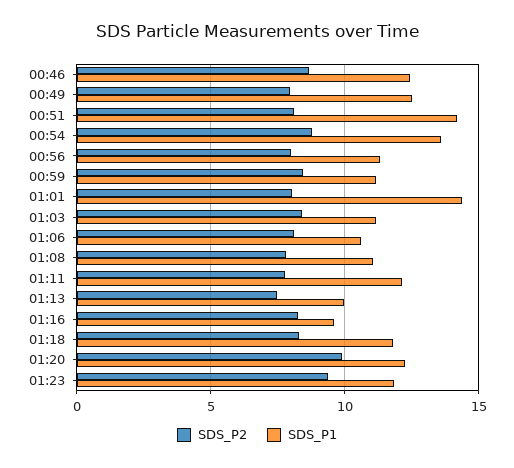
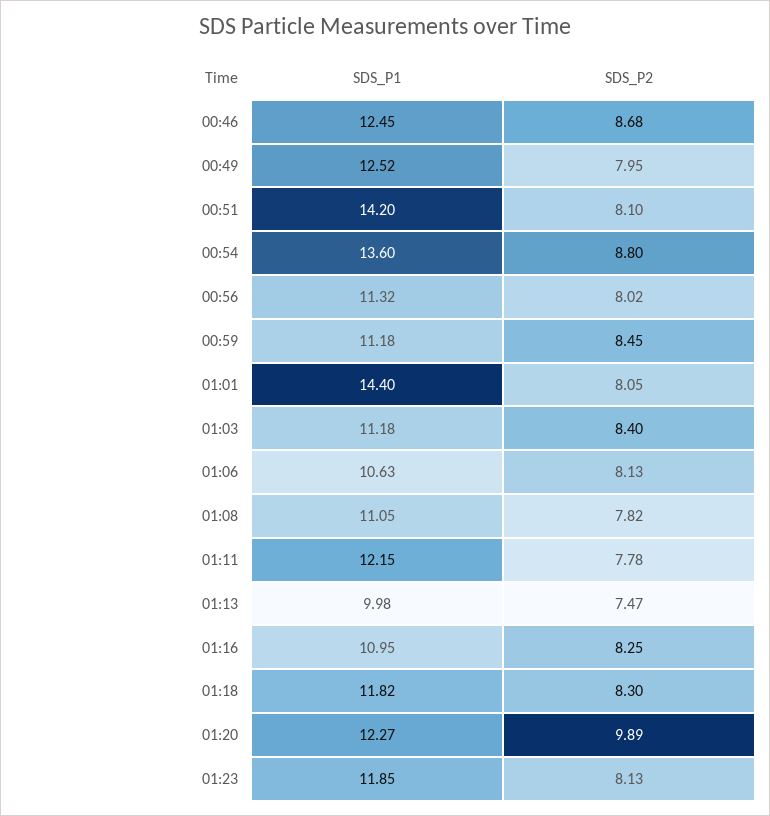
  {
    "SDS_P2": {
      "00:46": 8.68,
      "00:49": 7.95,
      "00:51": 8.1,
      "00:54": 8.8,
      "00:56": 8.02,
      "00:59": 8.45,
      "01:01": 8.05,
      "01:03": 8.4,
      "01:06": 8.13,
      "01:08": 7.82,
      "01:11": 7.78,
      "01:13": 7.47,
      "01:16": 8.25,
      "01:18": 8.3,
      "01:20": 9.89,
-     "01:23": 9.5
+     "01:23": 8.13
    },
    "SDS_P1": {
      "00:46": 12.45,
      "00:49": 12.52,
      "00:51": 14.2,
      "00:54": 13.6,
      "00:56": 11.32,
      "00:59": 11.18,
      "01:01": 14.4,
      "01:03": 11.18,
      "01:06": 10.63,
      "01:08": 11.05,
      "01:11": 12.15,
      "01:13": 9.98,
-     "01:16": 9.5,
+     "01:16": 10.95,
      "01:18": 11.82,
      "01:20": 12.27,
      "01:23": 11.85
    }
  }

